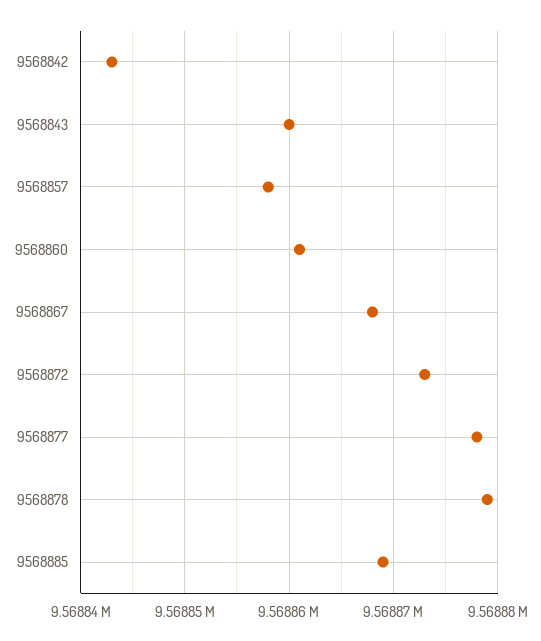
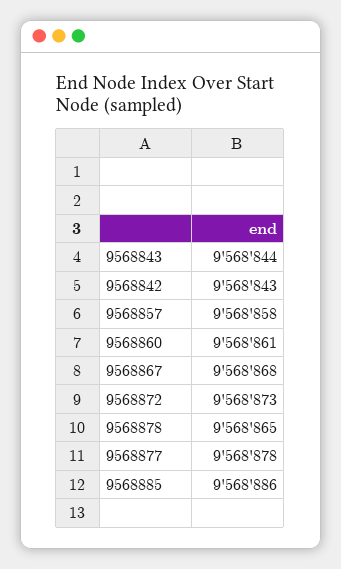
  {
    "9568842": 9568843,
-   "9568843": 9568860,
+   "9568843": 9568844,
    "9568857": 9568858,
    "9568860": 9568861,
    "9568867": 9568868,
    "9568872": 9568873,
    "9568877": 9568878,
-   "9568878": 9568879,
+   "9568878": 9568865,
-   "9568885": 9568869
+   "9568885": 9568886
  }

